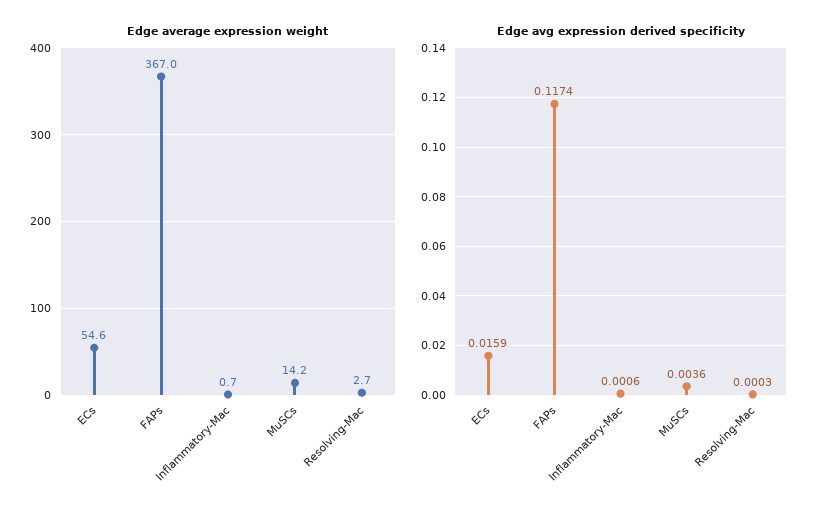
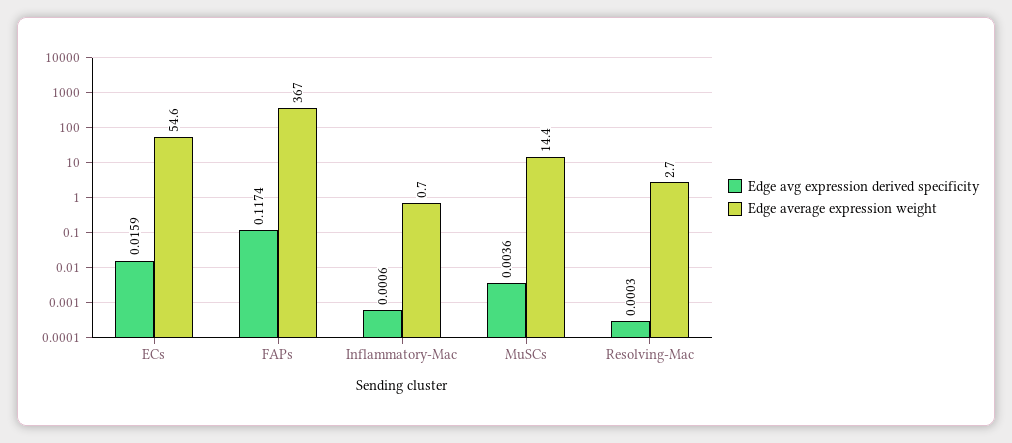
  {
    "Edge average expression weight": {
      "ECs": 54.6,
      "FAPs": 367,
      "Inflammatory-Mac": 0.7,
-     "MuSCs": 14.2,
+     "MuSCs": 14.4,
      "Resolving-Mac": 2.7
    },
    "Edge avg expression derived specificity": {
      "ECs": 0.0159,
      "FAPs": 0.1174,
      "Inflammatory-Mac": 0.0006,
      "MuSCs": 0.0036,
      "Resolving-Mac": 0.0003
    }
  }

